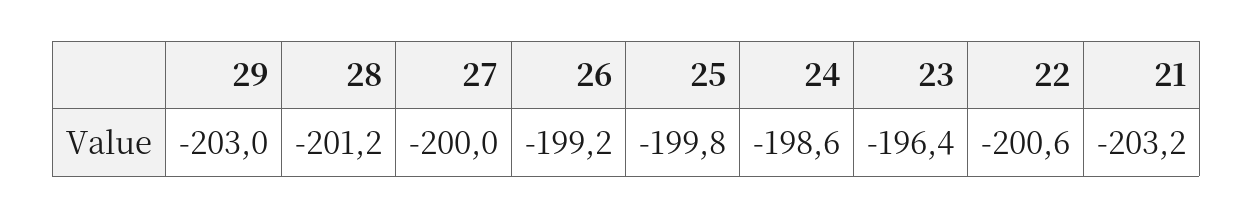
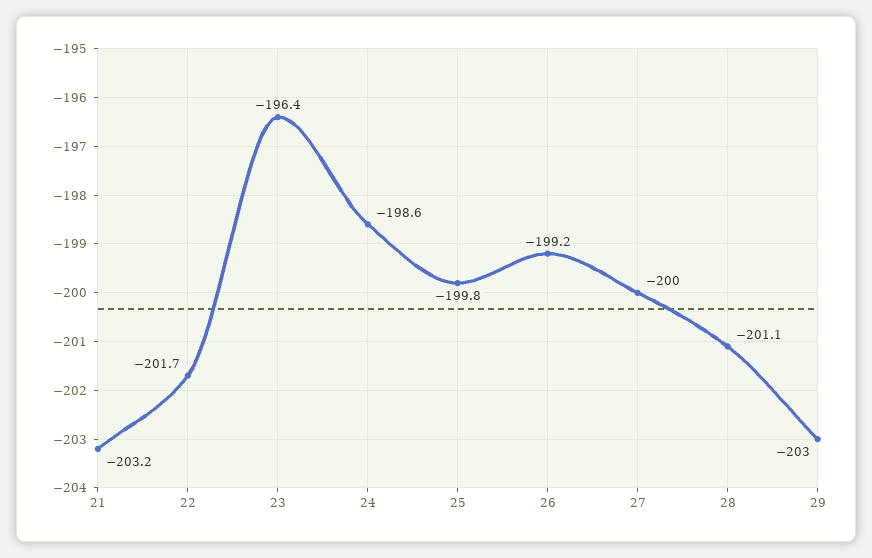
  {
    "29": -203,
-   "28": -201.2,
+   "28": -201.1,
    "27": -200,
    "26": -199.2,
    "25": -199.8,
    "24": -198.6,
    "23": -196.4,
-   "22": -200.6,
+   "22": -201.7,
    "21": -203.2
  }

